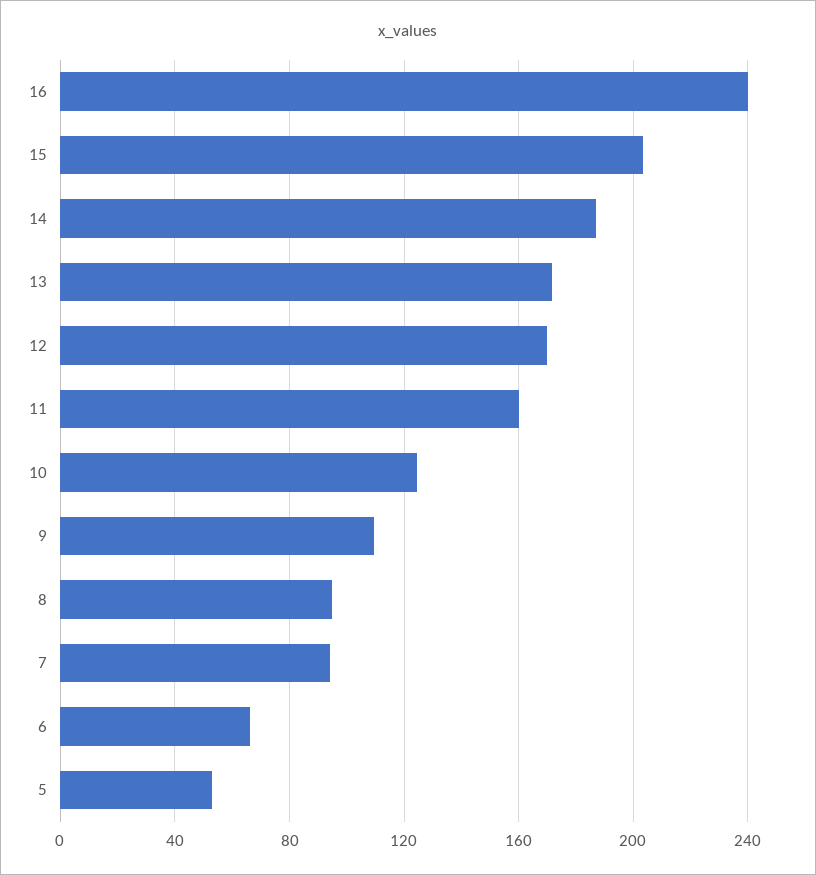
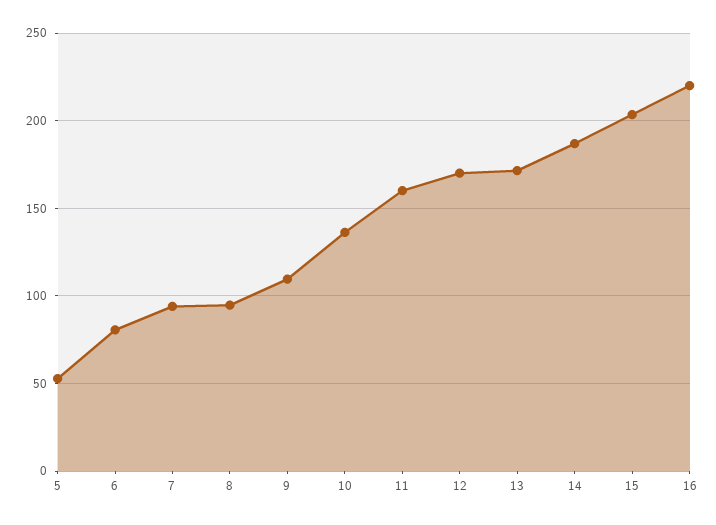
  {
-   "16": 240,
+   "16": 220,
    "15": 205,
    "14": 185,
    "13": 170,
    "12": 170,
    "11": 160,
-   "10": 125,
+   "10": 135,
    "9": 110,
    "8": 95,
    "7": 95,
-   "6": 65,
+   "6": 80,
    "5": 55
  }

